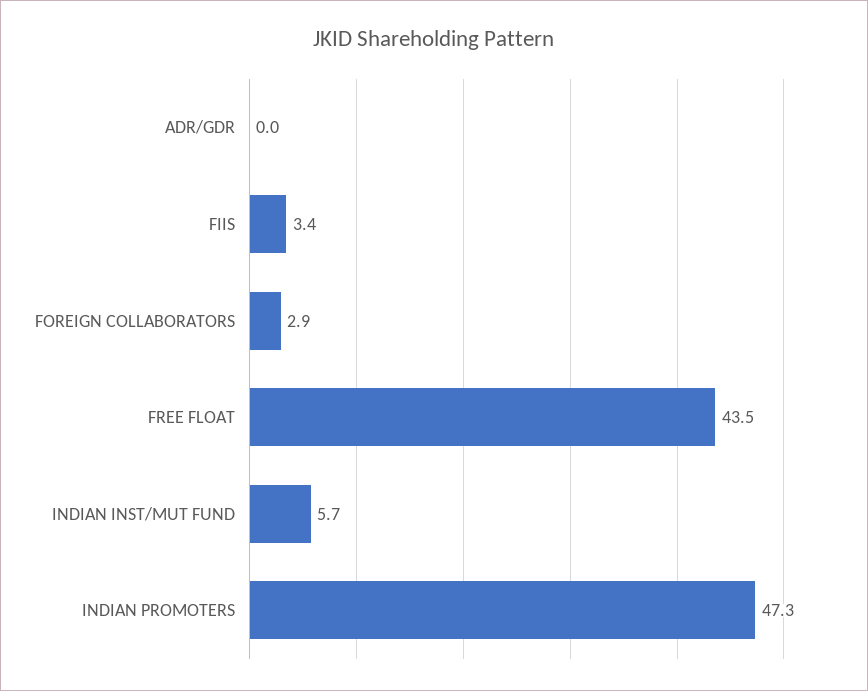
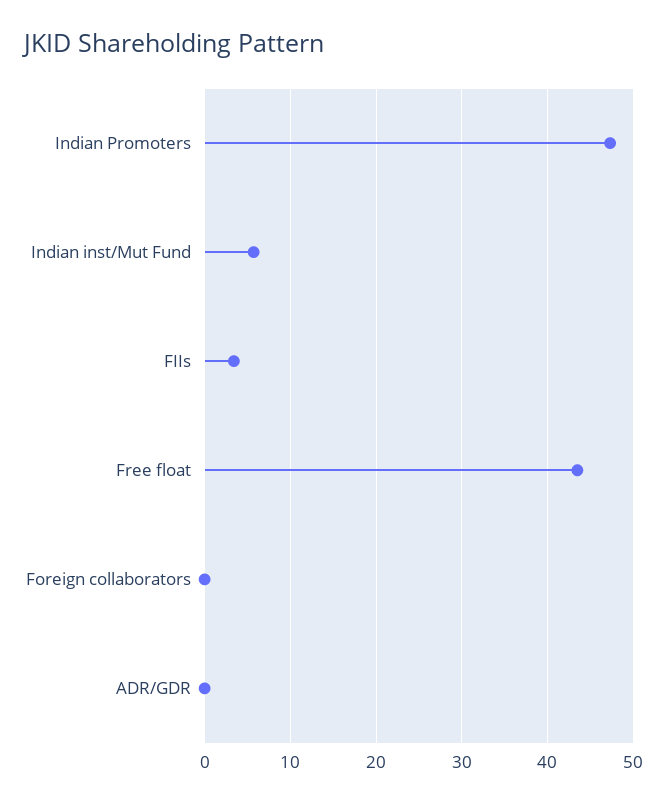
  {
    "ADR/GDR": 0,
    "FIIS": 3.4,
-   "FOREIGN COLLABORATORS": 2.9,
+   "FOREIGN COLLABORATORS": 0,
    "FREE FLOAT": 43.5,
    "INDIAN INST/MUT FUND": 5.7,
    "INDIAN PROMOTERS": 47.3
  }

